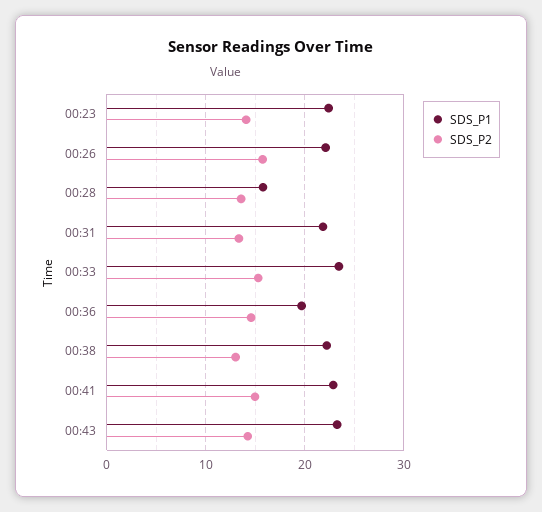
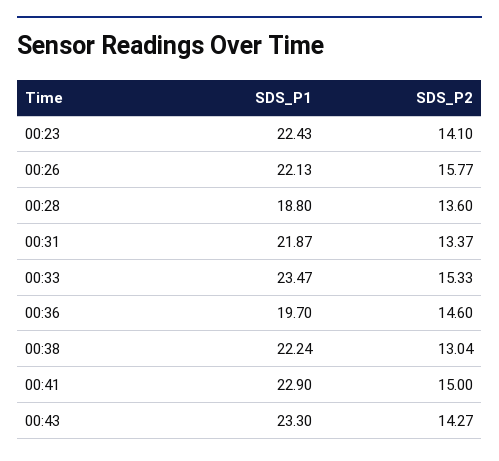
  {
    "SDS_P1": {
      "00:23": 22.43,
      "00:26": 22.13,
-     "00:28": 16,
+     "00:28": 18.8,
      "00:31": 21.87,
      "00:33": 23.47,
      "00:36": 19.7,
      "00:38": 22.24,
      "00:41": 22.9,
      "00:43": 23.3
    },
    "SDS_P2": {
      "00:23": 14.1,
      "00:26": 15.77,
      "00:28": 13.6,
      "00:31": 13.37,
      "00:33": 15.33,
      "00:36": 14.6,
      "00:38": 13.04,
      "00:41": 15,
      "00:43": 14.27
    }
  }

